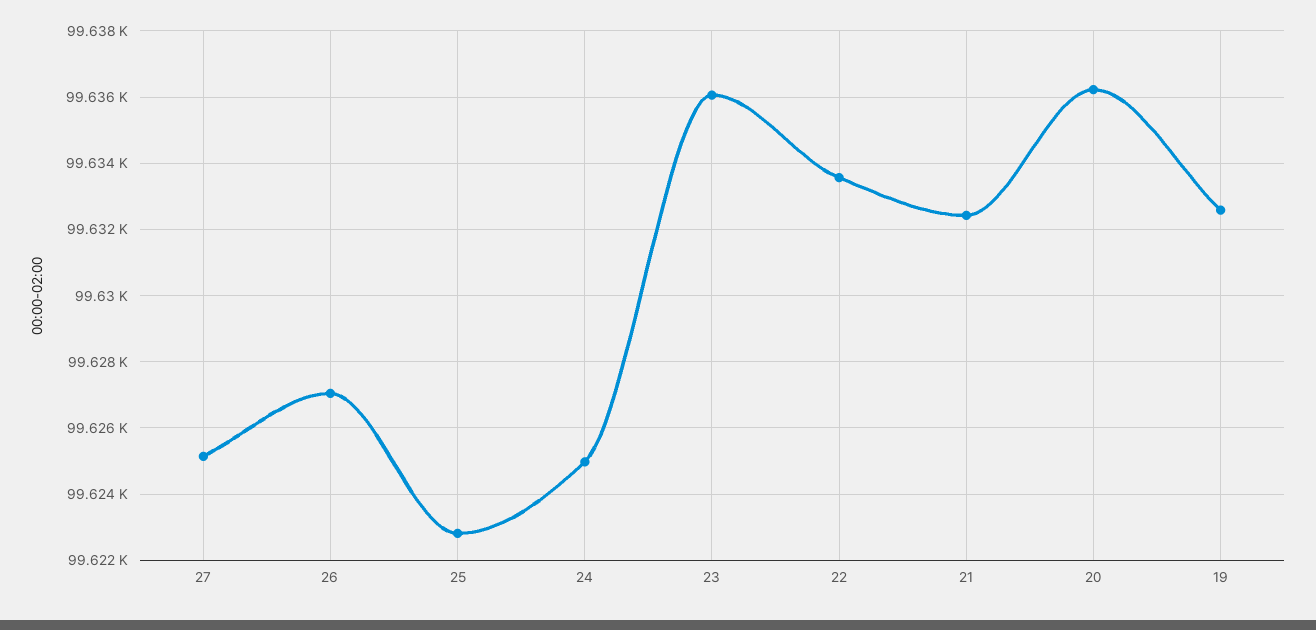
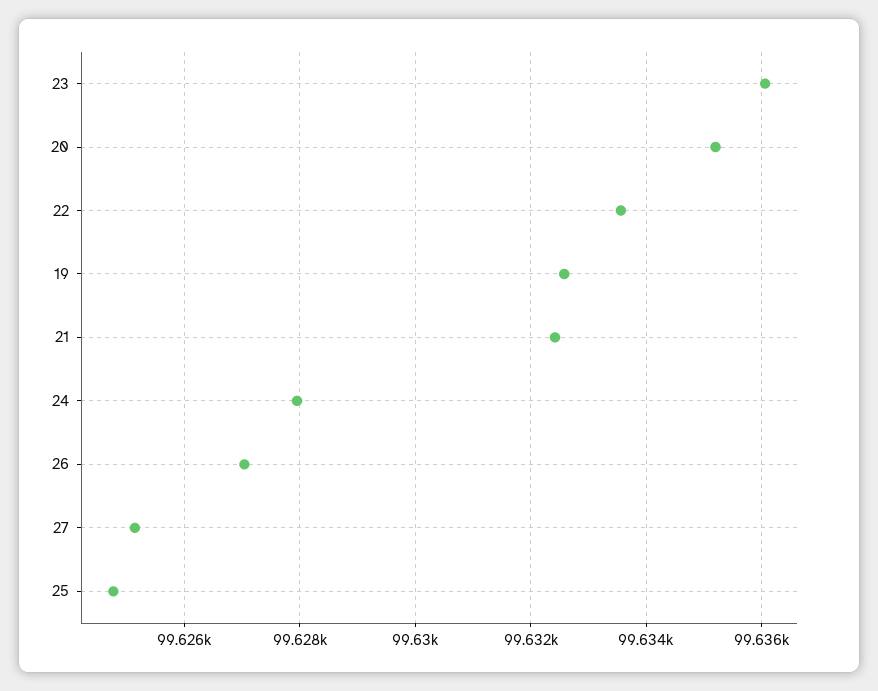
  {
    "27": 99625.2,
    "26": 99627,
-   "25": 99622.8,
+   "25": 99624.8,
-   "24": 99625,
+   "24": 99628,
    "23": 99636,
    "22": 99633.6,
    "21": 99632.4,
-   "20": 99636.2,
+   "20": 99635.2,
    "19": 99632.6
  }

